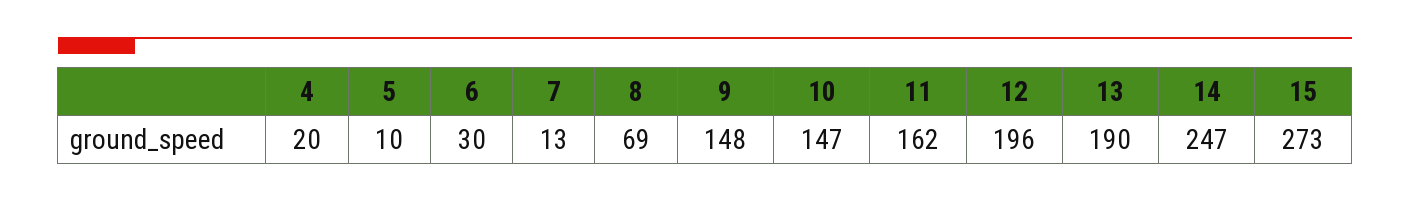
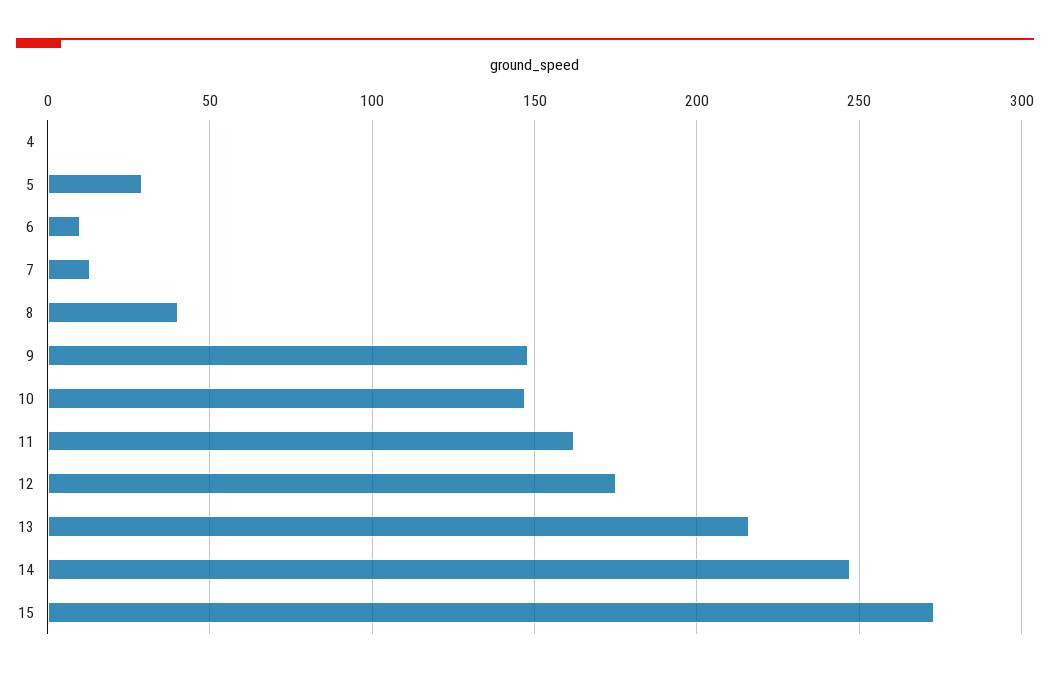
  {
-   "4": 20,
+   "4": 0,
-   "5": 10,
+   "5": 30,
-   "6": 30,
+   "6": 10,
    "7": 13,
-   "8": 69,
+   "8": 40,
    "9": 148,
    "10": 147,
    "11": 162,
-   "12": 196,
+   "12": 175,
-   "13": 190,
+   "13": 215,
    "14": 247,
    "15": 273
  }

